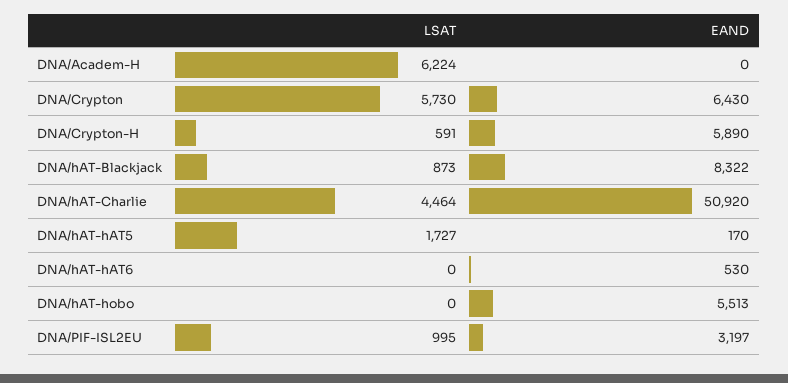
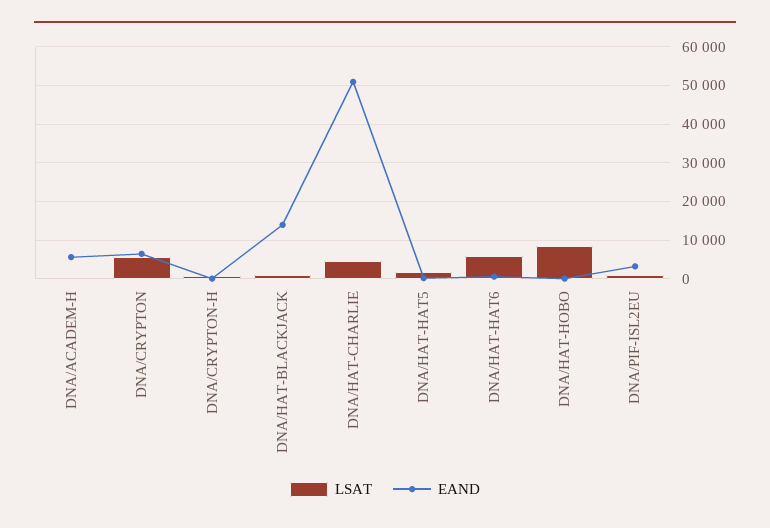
  {
    "LSAT": {
-     "DNA/Academ-H": 6224,
+     "DNA/Academ-H": 0,
      "DNA/Crypton": 5730,
      "DNA/Crypton-H": 591,
      "DNA/hAT-Blackjack": 873,
      "DNA/hAT-Charlie": 4464,
      "DNA/hAT-hAT5": 1727,
-     "DNA/hAT-hAT6": 0,
+     "DNA/hAT-hAT6": 6000,
-     "DNA/hAT-hobo": 0,
+     "DNA/hAT-hobo": 8000,
      "DNA/PIF-ISL2EU": 995
    },
    "EAND": {
-     "DNA/Academ-H": 0,
+     "DNA/Academ-H": 6000,
      "DNA/Crypton": 6430,
-     "DNA/Crypton-H": 5890,
+     "DNA/Crypton-H": 0,
-     "DNA/hAT-Blackjack": 8322,
+     "DNA/hAT-Blackjack": 14000,
      "DNA/hAT-Charlie": 50920,
      "DNA/hAT-hAT5": 170,
      "DNA/hAT-hAT6": 530,
-     "DNA/hAT-hobo": 5513,
+     "DNA/hAT-hobo": 0,
      "DNA/PIF-ISL2EU": 3197
    }
  }

